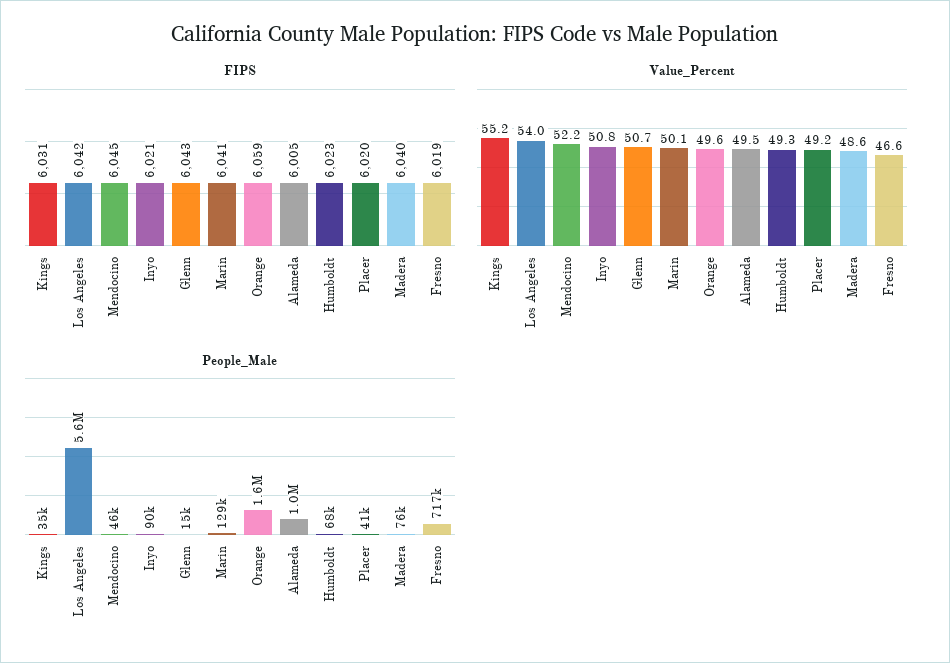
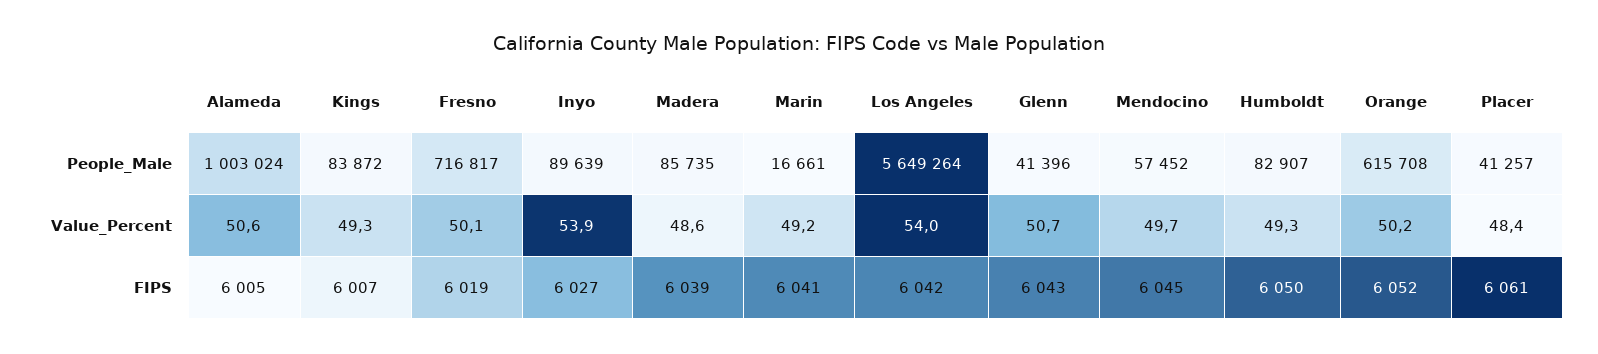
  {
    "FIPS": {
-     "Kings": 6031,
+     "Kings": 6007,
      "Los Angeles": 6042,
      "Mendocino": 6045,
-     "Inyo": 6021,
+     "Inyo": 6027,
      "Glenn": 6043,
      "Marin": 6041,
-     "Orange": 6059,
+     "Orange": 6052,
      "Alameda": 6005,
-     "Humboldt": 6023,
+     "Humboldt": 6050,
-     "Placer": 6020,
+     "Placer": 6061,
-     "Madera": 6040,
+     "Madera": 6039,
      "Fresno": 6019
    },
    "Value_Percent": {
-     "Kings": 55.2,
+     "Kings": 49.3,
      "Los Angeles": 54,
-     "Mendocino": 52.2,
+     "Mendocino": 49.7,
-     "Inyo": 50.8,
+     "Inyo": 53.9,
      "Glenn": 50.7,
-     "Marin": 50.1,
+     "Marin": 49.2,
-     "Orange": 49.6,
+     "Orange": 50.2,
-     "Alameda": 49.5,
+     "Alameda": 50.6,
      "Humboldt": 49.3,
-     "Placer": 49.2,
+     "Placer": 48.4,
      "Madera": 48.6,
-     "Fresno": 46.6
+     "Fresno": 50.1
    },
    "People_Male": {
-     "Kings": 35000,
+     "Kings": 83872,
      "Los Angeles": 5649264,
-     "Mendocino": 46000,
+     "Mendocino": 57452,
      "Inyo": 89639,
-     "Glenn": 15000,
+     "Glenn": 41396,
-     "Marin": 129000,
+     "Marin": 16661,
-     "Orange": 1600000,
+     "Orange": 615708,
      "Alameda": 1003024,
-     "Humboldt": 68000,
+     "Humboldt": 82907,
      "Placer": 41257,
-     "Madera": 76000,
+     "Madera": 85735,
      "Fresno": 716817
    }
  }

